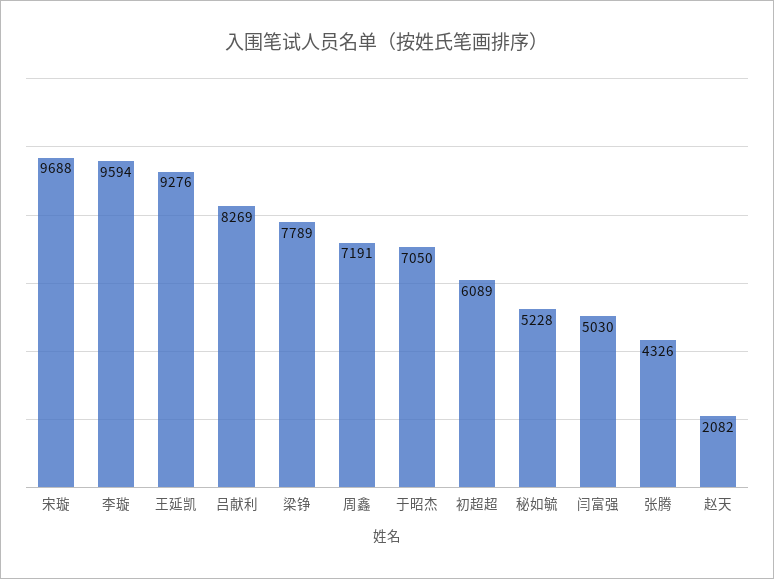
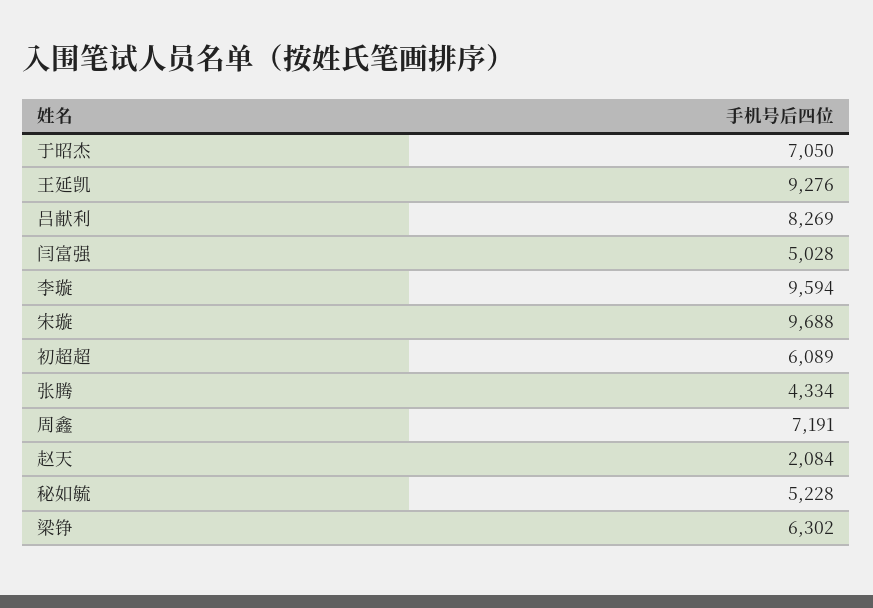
  {
    "宋璇": 9688,
    "李璇": 9594,
    "王延凯": 9276,
    "吕献利": 8269,
-   "梁铮": 7789,
+   "梁铮": 6302,
    "周鑫": 7191,
    "于昭杰": 7050,
    "初超超": 6089,
    "秘如毓": 5228,
-   "闫富强": 5030,
+   "闫富强": 5028,
-   "张腾": 4326,
+   "张腾": 4334,
-   "赵天": 2082
+   "赵天": 2084
  }

